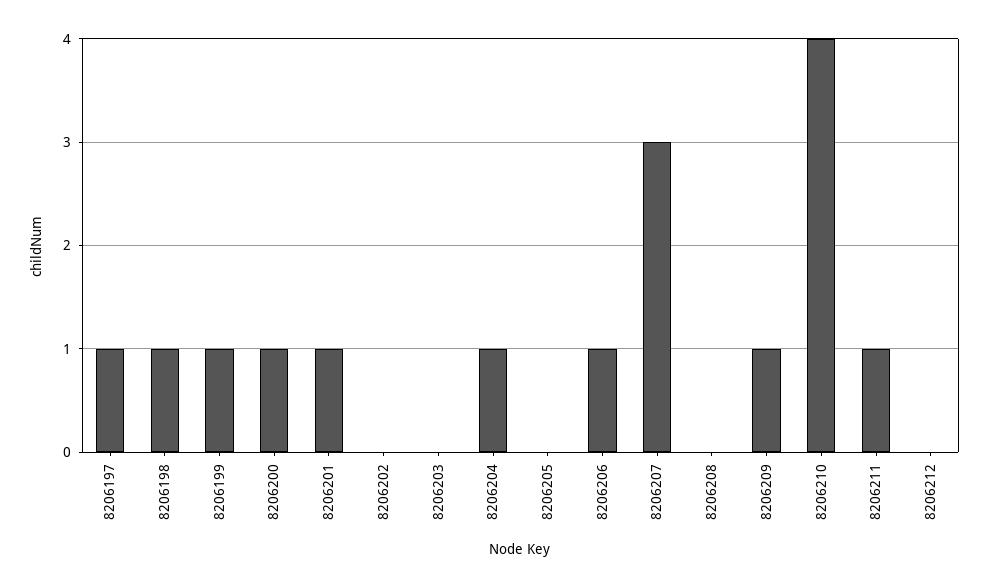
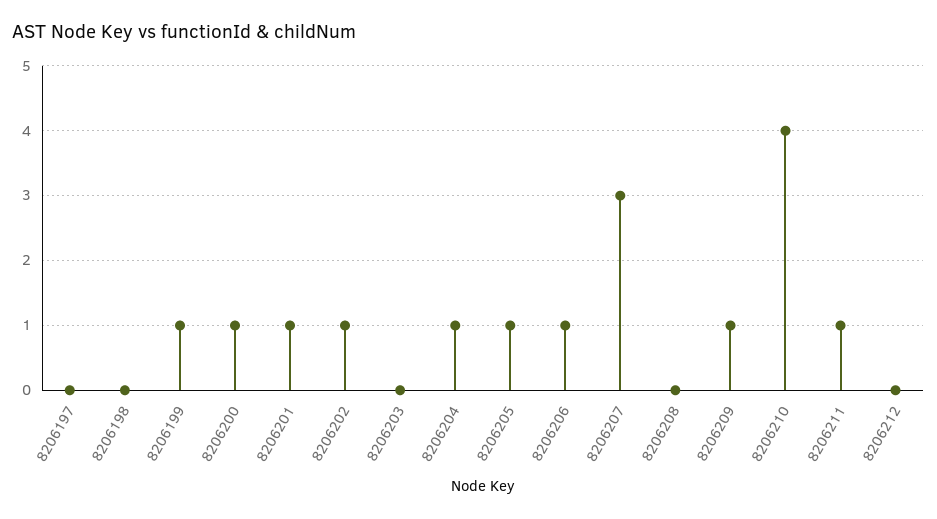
  {
-   "8206197": 1,
+   "8206197": 0,
-   "8206198": 1,
+   "8206198": 0,
    "8206199": 1,
    "8206200": 1,
    "8206201": 1,
-   "8206202": 0,
+   "8206202": 1,
    "8206203": 0,
    "8206204": 1,
-   "8206205": 0,
+   "8206205": 1,
    "8206206": 1,
    "8206207": 3,
    "8206208": 0,
    "8206209": 1,
    "8206210": 4,
    "8206211": 1,
    "8206212": 0
  }

